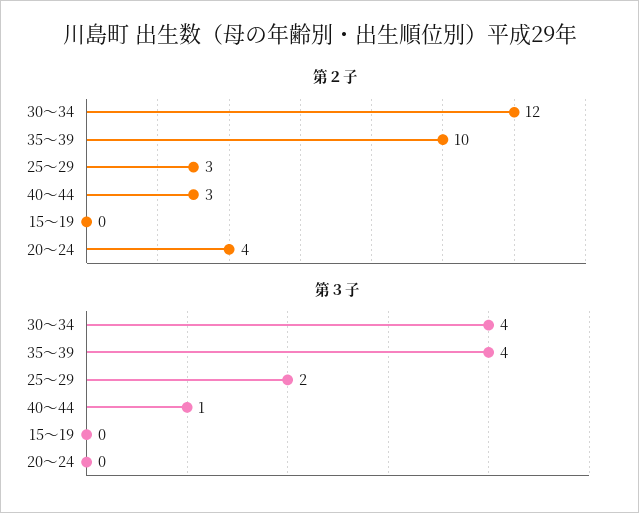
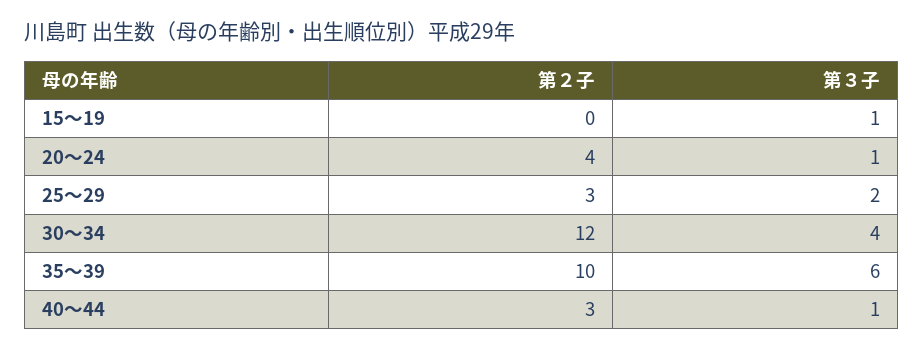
  {
    "第２子": {
      "30～34": 12,
      "35～39": 10,
      "25～29": 3,
      "40～44": 3,
      "15～19": 0,
      "20～24": 4
    },
    "第３子": {
      "30～34": 4,
-     "35～39": 4,
+     "35～39": 6,
      "25～29": 2,
      "40～44": 1,
-     "15～19": 0,
+     "15～19": 1,
-     "20～24": 0
+     "20～24": 1
    }
  }

